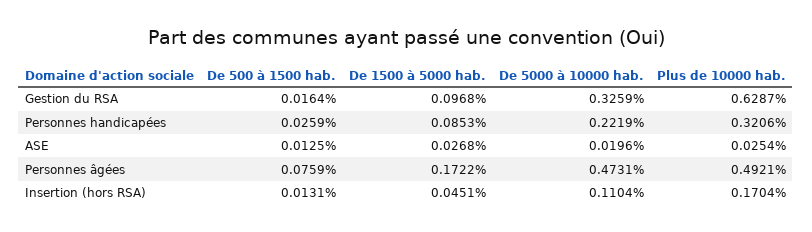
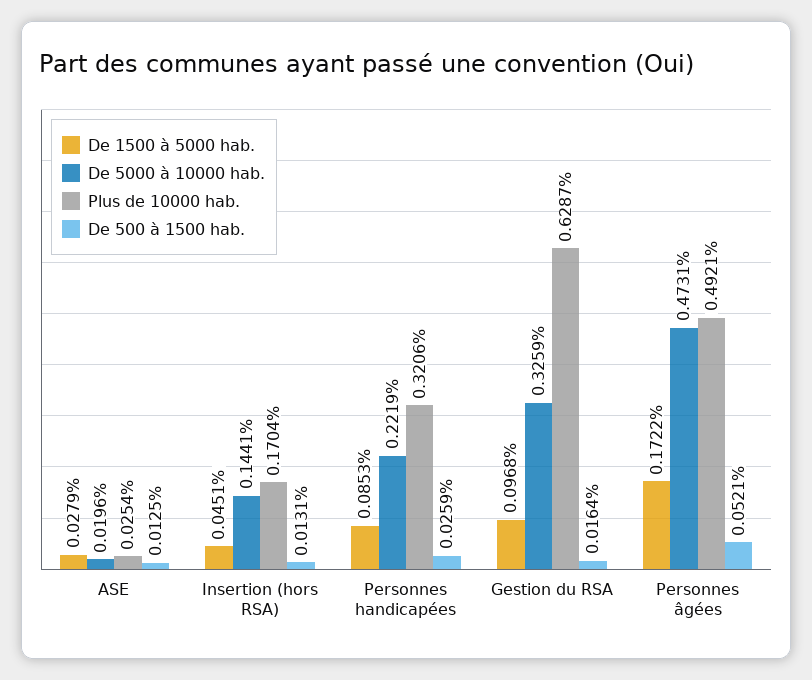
  {
    "De 500 à 1500 hab.": {
      "Gestion du RSA": 0.0164,
      "Personnes handicapées": 0.0259,
      "ASE": 0.0125,
-     "Personnes âgées": 0.0759,
+     "Personnes âgées": 0.0521,
      "Insertion (hors RSA)": 0.0131
    },
    "De 1500 à 5000 hab.": {
      "Gestion du RSA": 0.0968,
      "Personnes handicapées": 0.0853,
-     "ASE": 0.0268,
+     "ASE": 0.0279,
      "Personnes âgées": 0.1722,
      "Insertion (hors RSA)": 0.0451
    },
    "De 5000 à 10000 hab.": {
      "Gestion du RSA": 0.3259,
      "Personnes handicapées": 0.2219,
      "ASE": 0.0196,
      "Personnes âgées": 0.4731,
-     "Insertion (hors RSA)": 0.1104
+     "Insertion (hors RSA)": 0.1441
    },
    "Plus de 10000 hab.": {
      "Gestion du RSA": 0.6287,
      "Personnes handicapées": 0.3206,
      "ASE": 0.0254,
      "Personnes âgées": 0.4921,
      "Insertion (hors RSA)": 0.1704
    }
  }

